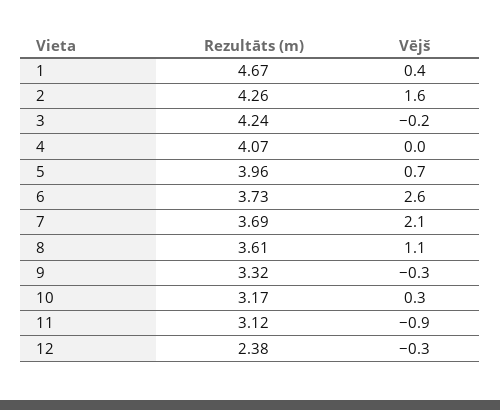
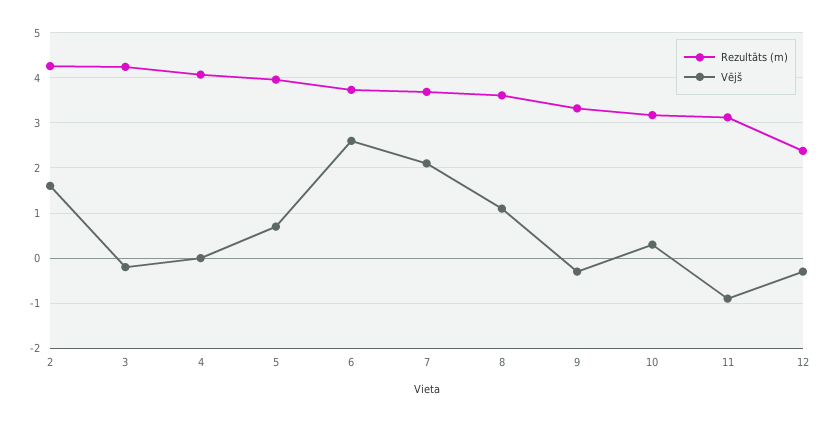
  {
    "Rezultāts (m)": {
-     "1": 4.67,
      "2": 4.26,
      "3": 4.24,
      "4": 4.07,
      "5": 3.96,
      "6": 3.73,
      "7": 3.69,
      "8": 3.61,
      "9": 3.32,
      "10": 3.17,
      "11": 3.12,
      "12": 2.38
    },
    "Vējš": {
-     "1": 0.4,
      "2": 1.6,
      "3": -0.2,
      "4": 0,
      "5": 0.7,
      "6": 2.6,
      "7": 2.1,
      "8": 1.1,
      "9": -0.3,
      "10": 0.3,
      "11": -0.9,
      "12": -0.3
    }
  }

